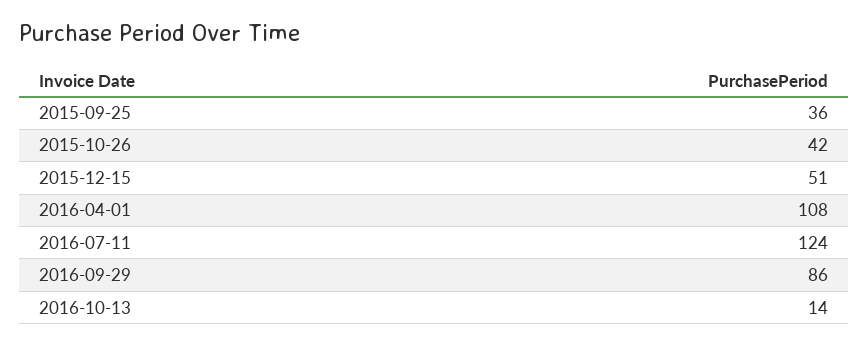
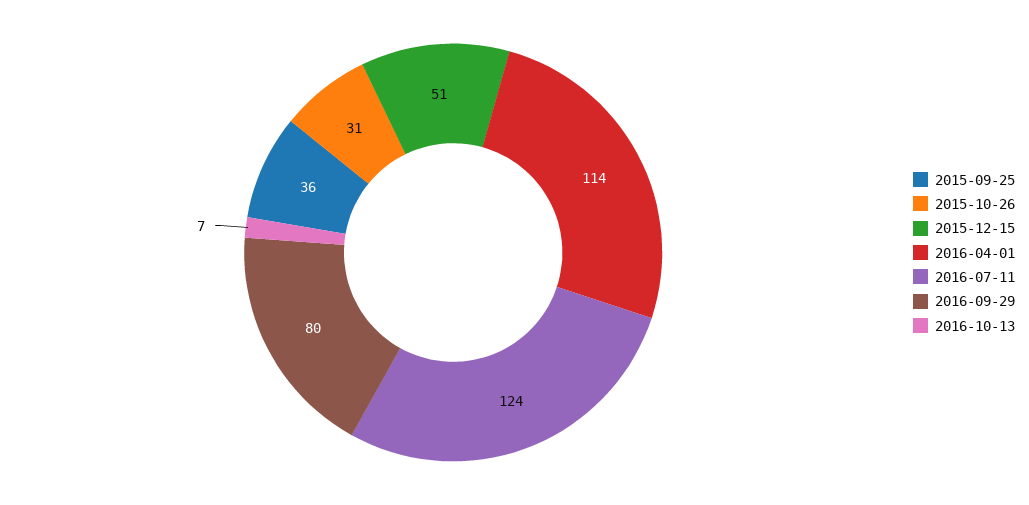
  {
    "2015-09-25": 36,
-   "2015-10-26": 42,
+   "2015-10-26": 31,
    "2015-12-15": 51,
-   "2016-04-01": 108,
+   "2016-04-01": 114,
    "2016-07-11": 124,
-   "2016-09-29": 86,
+   "2016-09-29": 80,
-   "2016-10-13": 14
+   "2016-10-13": 7
  }

